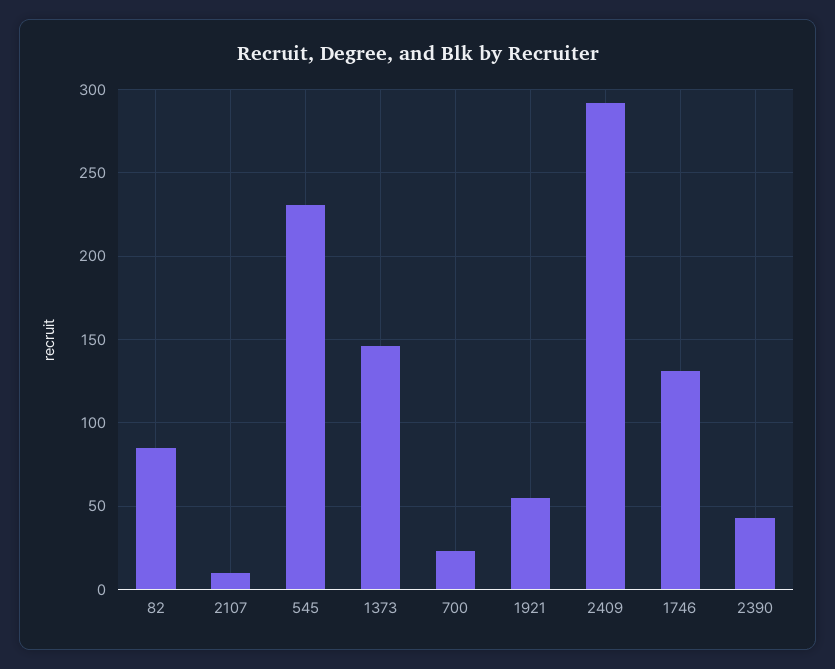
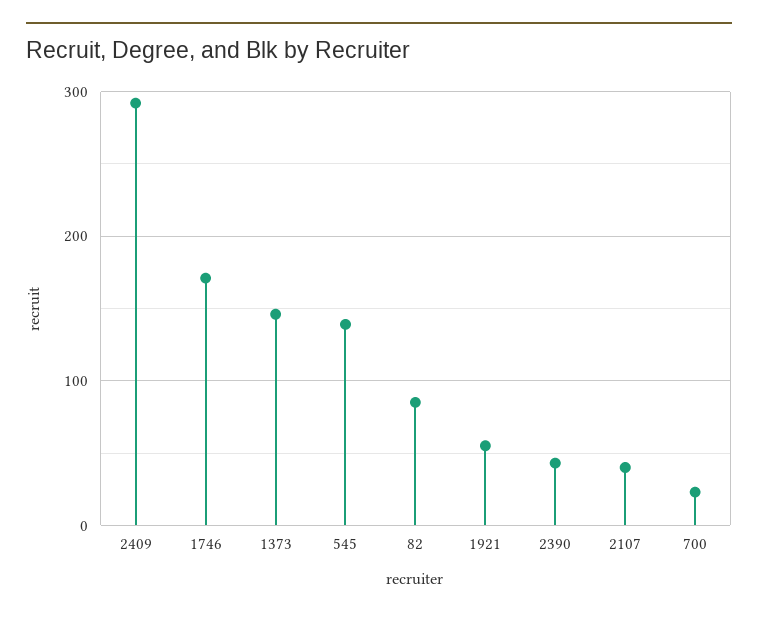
  {
    "82": 85,
-   "2107": 10,
+   "2107": 40,
-   "545": 230,
+   "545": 140,
    "1373": 145,
    "700": 25,
    "1921": 55,
    "2409": 290,
-   "1746": 130,
+   "1746": 170,
    "2390": 45
  }

